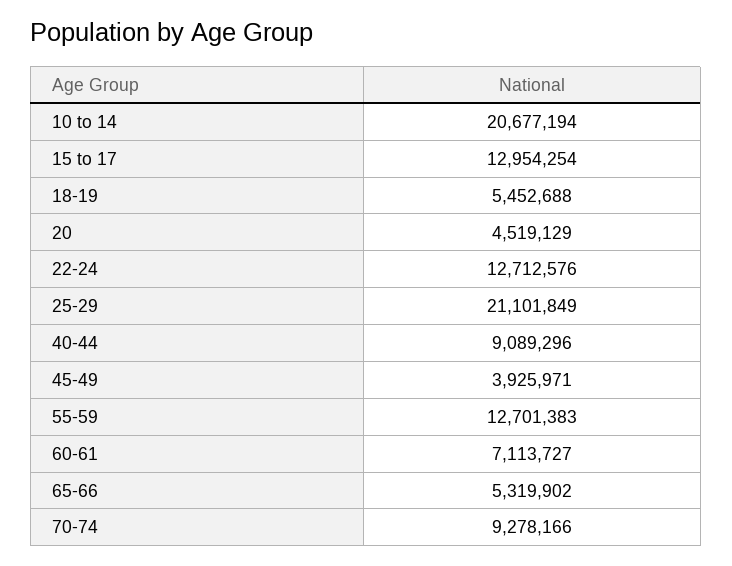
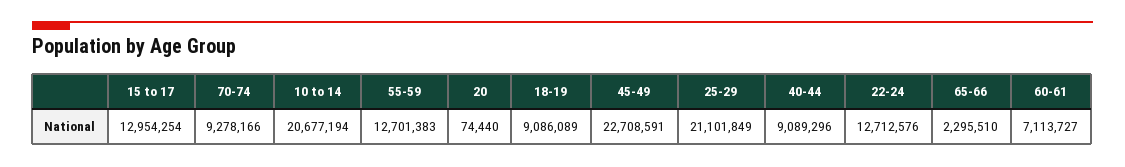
  {
    "10 to 14": 20677194,
    "15 to 17": 12954254,
-   "18-19": 5452688,
+   "18-19": 9086089,
-   "20": 4519129,
+   "20": 74440,
    "22-24": 12712576,
    "25-29": 21101849,
    "40-44": 9089296,
-   "45-49": 3925971,
+   "45-49": 22708591,
    "55-59": 12701383,
    "60-61": 7113727,
-   "65-66": 5319902,
+   "65-66": 2295510,
    "70-74": 9278166
  }

